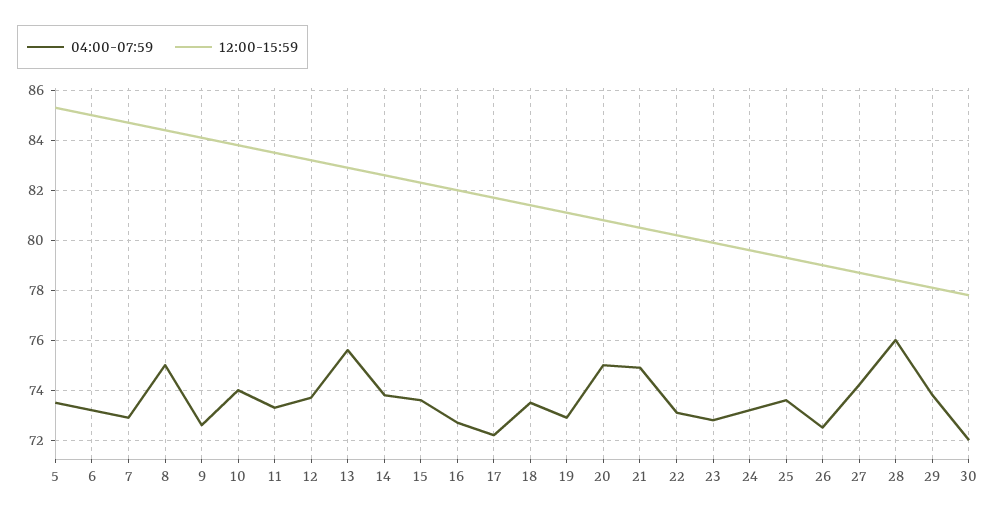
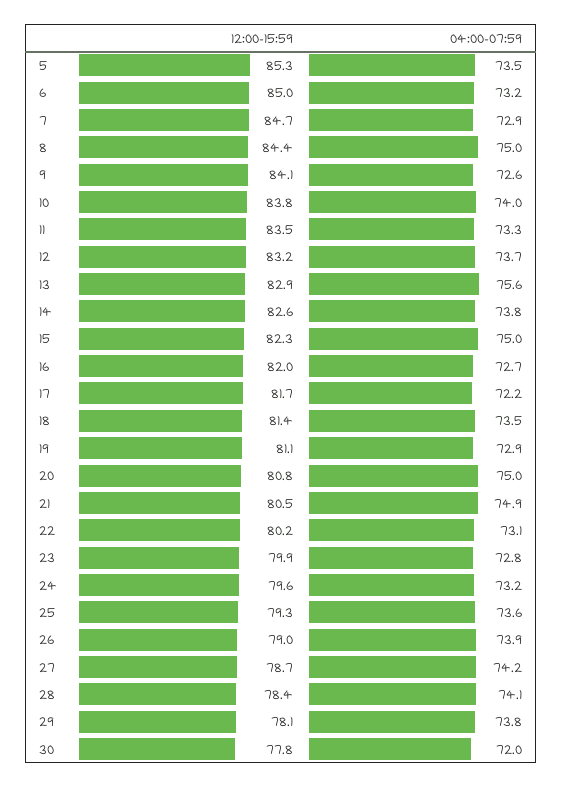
  {
    "04:00-07:59": {
      "5": 73.5,
      "6": 73.2,
      "7": 72.9,
      "8": 75,
      "9": 72.6,
      "10": 74,
      "11": 73.3,
      "12": 73.7,
      "13": 75.6,
      "14": 73.8,
-     "15": 73.5,
+     "15": 75,
      "16": 72.7,
      "17": 72.2,
      "18": 73.5,
      "19": 72.9,
      "20": 75,
      "21": 74.9,
      "22": 73.1,
      "23": 72.8,
      "24": 73.2,
      "25": 73.6,
-     "26": 72.5,
+     "26": 73.9,
      "27": 74.2,
-     "28": 76,
+     "28": 74.1,
      "29": 73.8,
      "30": 72
    },
    "12:00-15:59": {
      "5": 85.3,
      "6": 85,
      "7": 84.7,
      "8": 84.4,
      "9": 84.1,
      "10": 83.8,
      "11": 83.5,
      "12": 83.2,
      "13": 82.9,
      "14": 82.6,
      "15": 82.3,
      "16": 82,
      "17": 81.7,
      "18": 81.4,
      "19": 81.1,
      "20": 80.8,
      "21": 80.5,
      "22": 80.2,
      "23": 79.9,
      "24": 79.6,
      "25": 79.3,
      "26": 79,
      "27": 78.7,
      "28": 78.4,
      "29": 78.1,
      "30": 77.8
    }
  }

